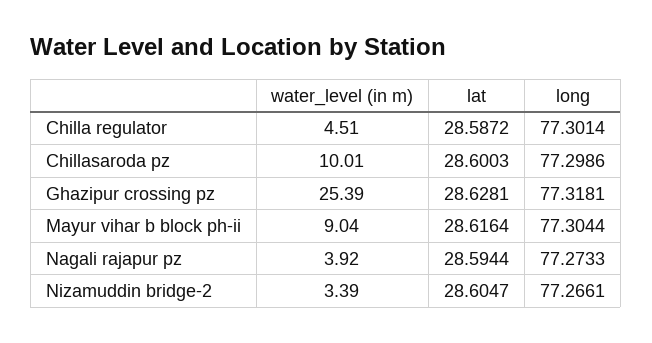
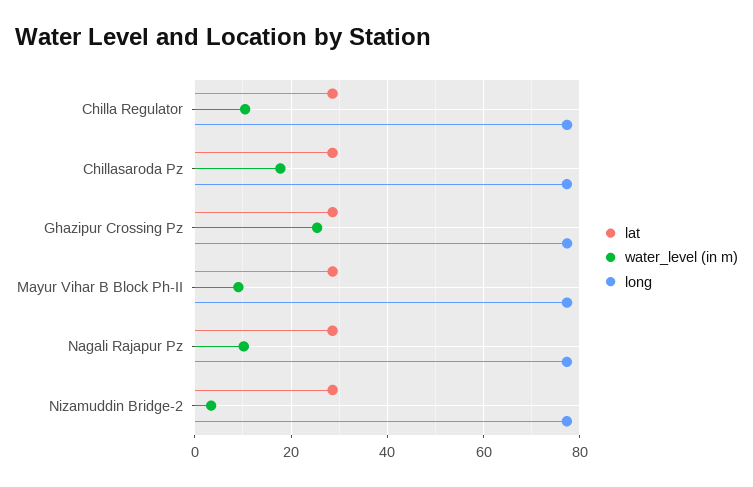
  {
    "water_level (in m)": {
-     "Chilla regulator": 4.51,
+     "Chilla regulator": 10,
-     "Chillasaroda pz": 10.01,
+     "Chillasaroda pz": 18,
      "Ghazipur crossing pz": 25.39,
      "Mayur vihar b block ph-ii": 9.04,
-     "Nagali rajapur pz": 3.92,
+     "Nagali rajapur pz": 10,
      "Nizamuddin bridge-2": 3.39
    },
    "lat": {
      "Chilla regulator": 28.5872,
      "Chillasaroda pz": 28.6003,
      "Ghazipur crossing pz": 28.6281,
      "Mayur vihar b block ph-ii": 28.6164,
      "Nagali rajapur pz": 28.5944,
      "Nizamuddin bridge-2": 28.6047
    },
    "long": {
      "Chilla regulator": 77.3014,
      "Chillasaroda pz": 77.2986,
      "Ghazipur crossing pz": 77.3181,
      "Mayur vihar b block ph-ii": 77.3044,
      "Nagali rajapur pz": 77.2733,
      "Nizamuddin bridge-2": 77.2661
    }
  }

